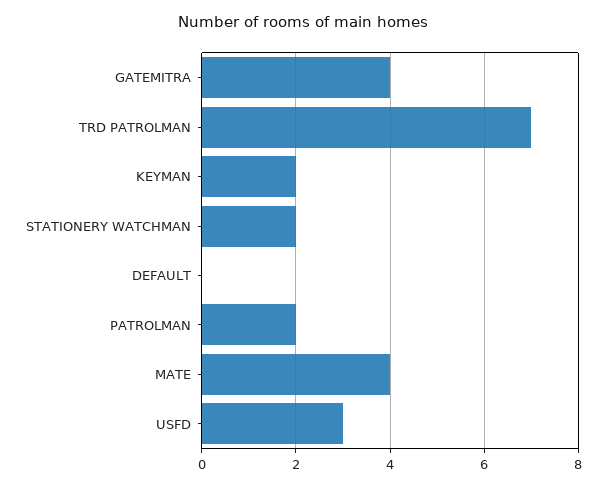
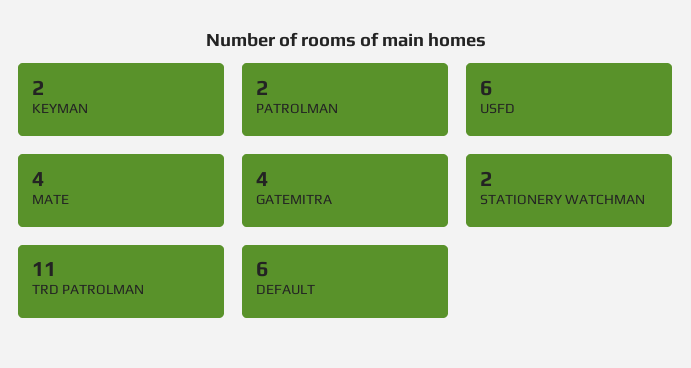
  {
    "GATEMITRA": 4,
-   "TRD PATROLMAN": 7,
+   "TRD PATROLMAN": 11,
    "KEYMAN": 2,
    "STATIONERY WATCHMAN": 2,
-   "DEFAULT": 0,
+   "DEFAULT": 6,
    "PATROLMAN": 2,
    "MATE": 4,
-   "USFD": 3
+   "USFD": 6
  }

